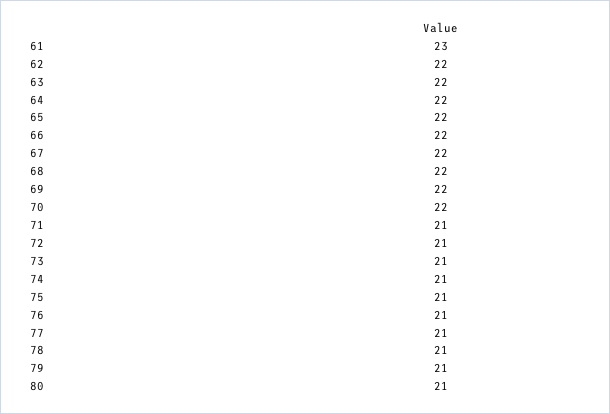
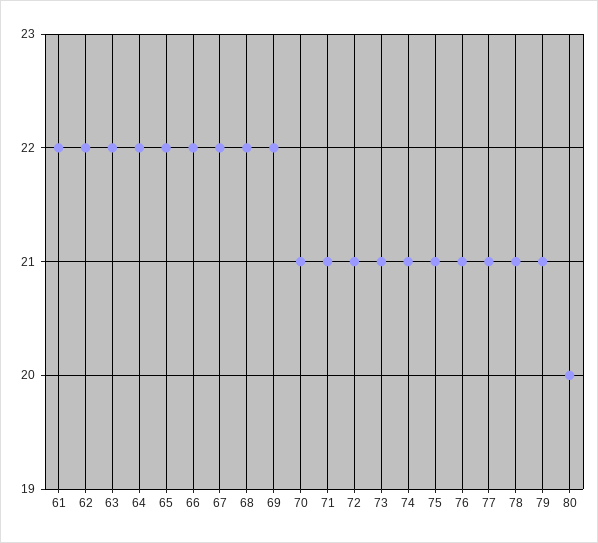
  {
-   "61": 23,
+   "61": 22,
    "62": 22,
    "63": 22,
    "64": 22,
    "65": 22,
    "66": 22,
    "67": 22,
    "68": 22,
    "69": 22,
-   "70": 22,
+   "70": 21,
    "71": 21,
    "72": 21,
    "73": 21,
    "74": 21,
    "75": 21,
    "76": 21,
    "77": 21,
    "78": 21,
    "79": 21,
-   "80": 21
+   "80": 20
  }

